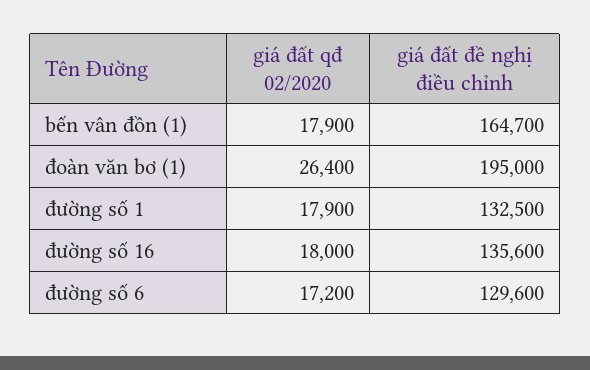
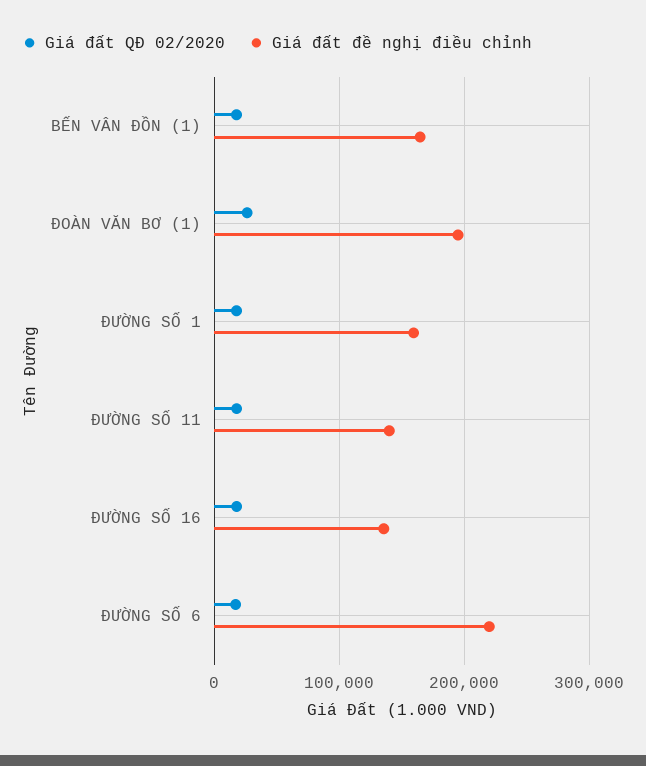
  {
    "giá đất qđ 02/2020": {
      "bến vân đồn (1)": 17900,
      "đoàn văn bơ (1)": 26400,
      "đường số 1": 17900,
      "đường số 16": 18000,
-     "đường số 6": 17200
+     "đường số 6": 17200,
+     "ĐƯỜNG SỐ 11": 20000
    },
    "giá đất đề nghị điều chỉnh": {
      "bến vân đồn (1)": 164700,
      "đoàn văn bơ (1)": 195000,
-     "đường số 1": 132500,
+     "đường số 1": 160000,
      "đường số 16": 135600,
-     "đường số 6": 129600
+     "đường số 6": 220000,
+     "ĐƯỜNG SỐ 11": 140000
    }
  }

